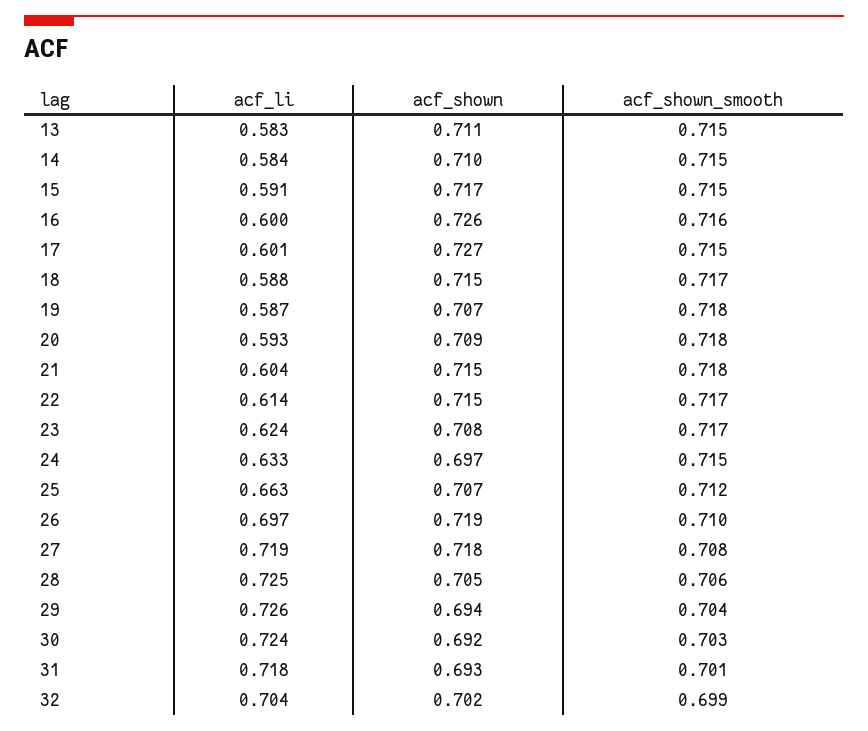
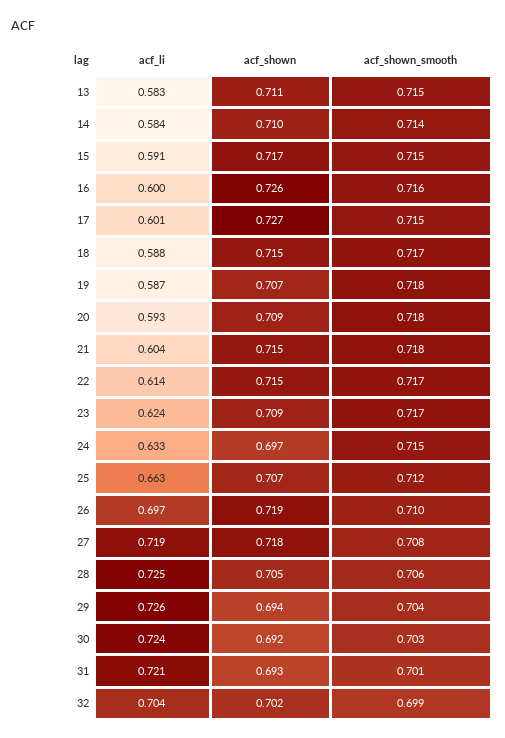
  {
    "acf_li": {
      "13": 0.583,
      "14": 0.584,
      "15": 0.591,
      "16": 0.6,
      "17": 0.601,
      "18": 0.588,
      "19": 0.587,
      "20": 0.593,
      "21": 0.604,
      "22": 0.614,
      "23": 0.624,
      "24": 0.633,
      "25": 0.663,
      "26": 0.697,
      "27": 0.719,
      "28": 0.725,
      "29": 0.726,
      "30": 0.724,
-     "31": 0.718,
+     "31": 0.721,
      "32": 0.704
    },
    "acf_shown": {
      "13": 0.711,
      "14": 0.71,
      "15": 0.717,
      "16": 0.726,
      "17": 0.727,
      "18": 0.715,
      "19": 0.707,
      "20": 0.709,
      "21": 0.715,
      "22": 0.715,
-     "23": 0.708,
+     "23": 0.709,
      "24": 0.697,
      "25": 0.707,
      "26": 0.719,
      "27": 0.718,
      "28": 0.705,
      "29": 0.694,
      "30": 0.692,
      "31": 0.693,
      "32": 0.702
    },
    "acf_shown_smooth": {
      "13": 0.715,
-     "14": 0.715,
+     "14": 0.714,
      "15": 0.715,
      "16": 0.716,
      "17": 0.715,
      "18": 0.717,
      "19": 0.718,
      "20": 0.718,
      "21": 0.718,
      "22": 0.717,
      "23": 0.717,
      "24": 0.715,
      "25": 0.712,
      "26": 0.71,
      "27": 0.708,
      "28": 0.706,
      "29": 0.704,
      "30": 0.703,
      "31": 0.701,
      "32": 0.699
    }
  }

